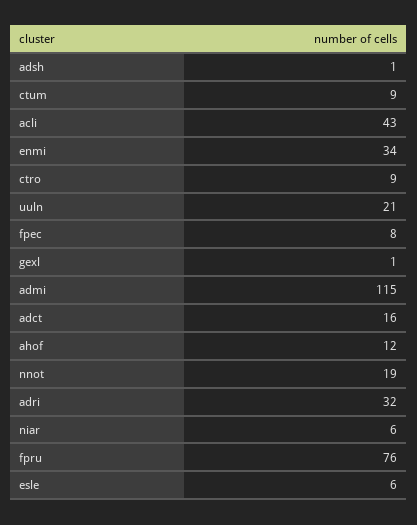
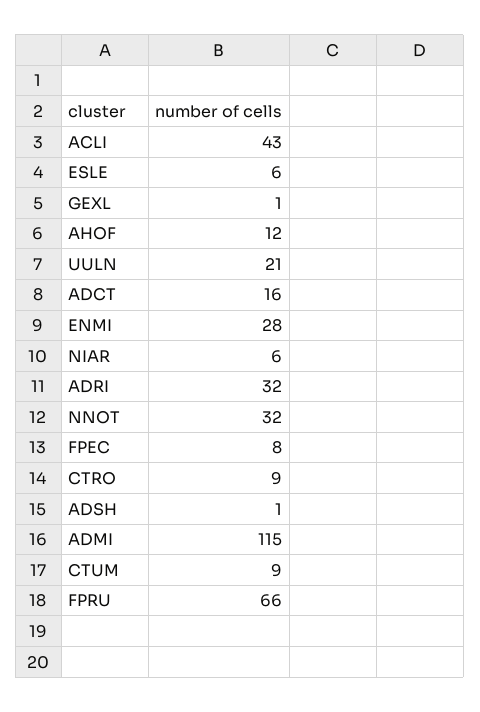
  {
    "adsh": 1,
    "ctum": 9,
    "acli": 43,
-   "enmi": 34,
+   "enmi": 28,
    "ctro": 9,
    "uuln": 21,
    "fpec": 8,
    "gexl": 1,
    "admi": 115,
    "adct": 16,
    "ahof": 12,
-   "nnot": 19,
+   "nnot": 32,
    "adri": 32,
    "niar": 6,
-   "fpru": 76,
+   "fpru": 66,
    "esle": 6
  }

